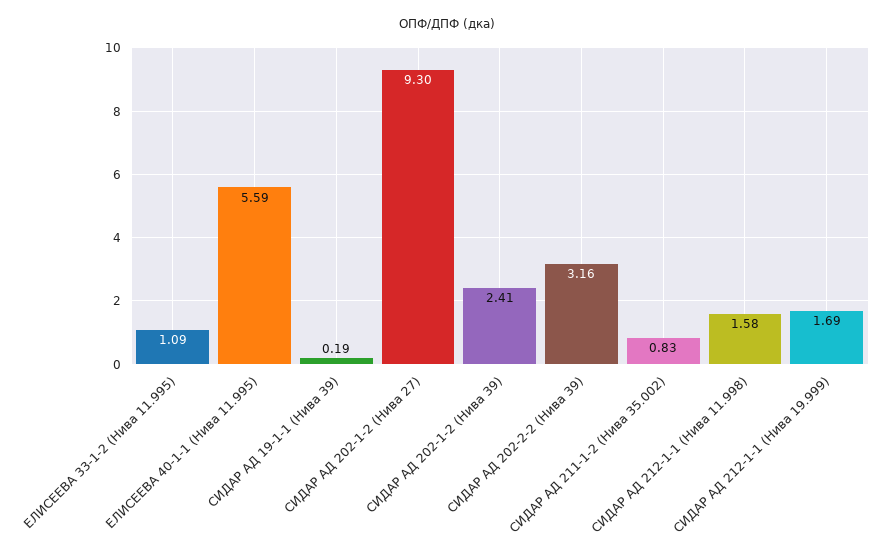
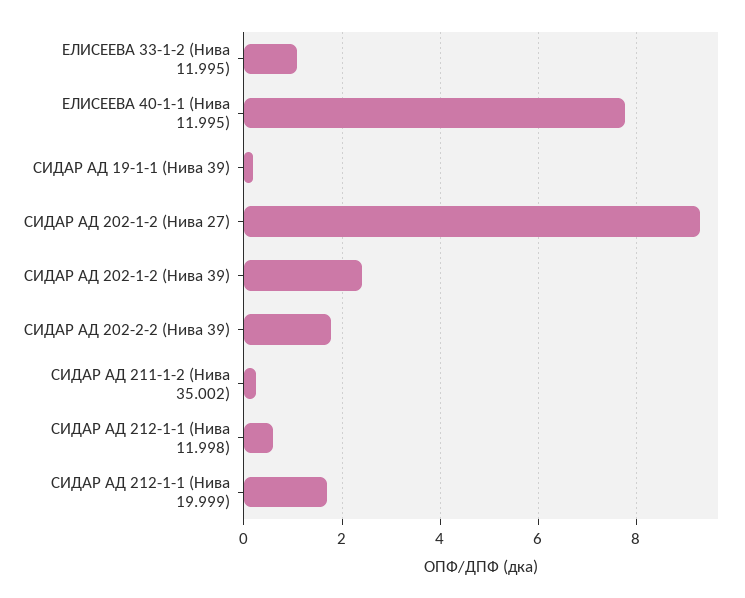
  {
    "ЕЛИСЕЕВА 33-1-2 (Нива 11.995)": 1.09,
-   "ЕЛИСЕЕВА 40-1-1 (Нива 11.995)": 5.59,
+   "ЕЛИСЕЕВА 40-1-1 (Нива 11.995)": 7.8,
    "СИДАР АД 19-1-1 (Нива 39)": 0.19,
    "СИДАР АД 202-1-2 (Нива 27)": 9.3,
    "СИДАР АД 202-1-2 (Нива 39)": 2.41,
-   "СИДАР АД 202-2-2 (Нива 39)": 3.16,
+   "СИДАР АД 202-2-2 (Нива 39)": 1.8,
-   "СИДАР АД 211-1-2 (Нива 35.002)": 0.83,
+   "СИДАР АД 211-1-2 (Нива 35.002)": 0.2,
-   "СИДАР АД 212-1-1 (Нива 11.998)": 1.58,
+   "СИДАР АД 212-1-1 (Нива 11.998)": 0.6,
    "СИДАР АД 212-1-1 (Нива 19.999)": 1.69
  }

